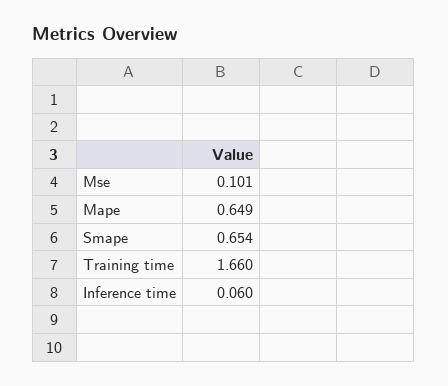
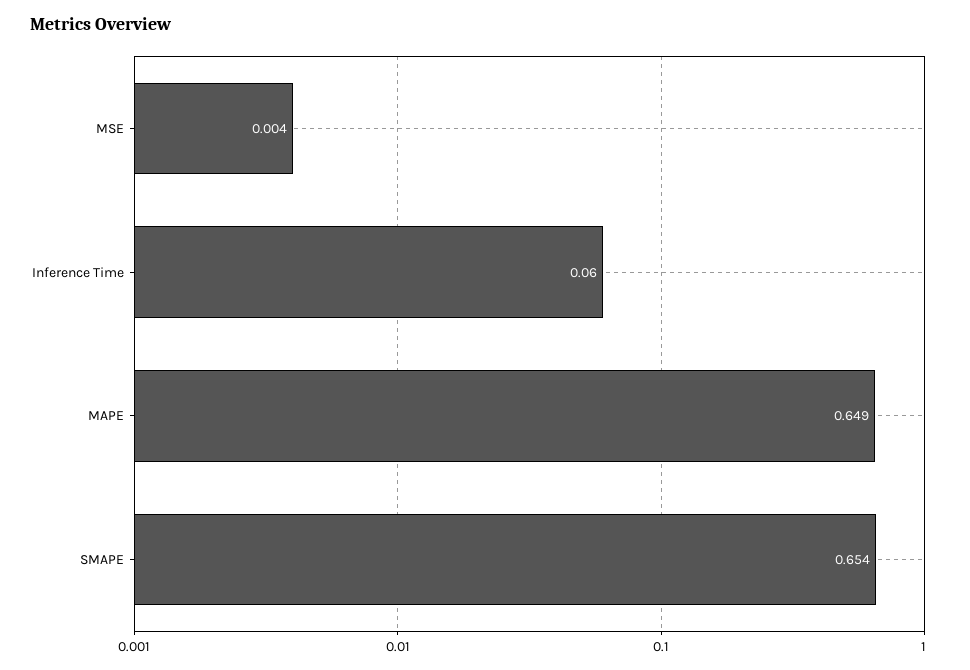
  {
-   "Mse": 0.101,
+   "Mse": 0.004,
    "Mape": 0.649,
    "Smape": 0.654,
-   "Training time": 1.66,
    "Inference time": 0.06
  }

